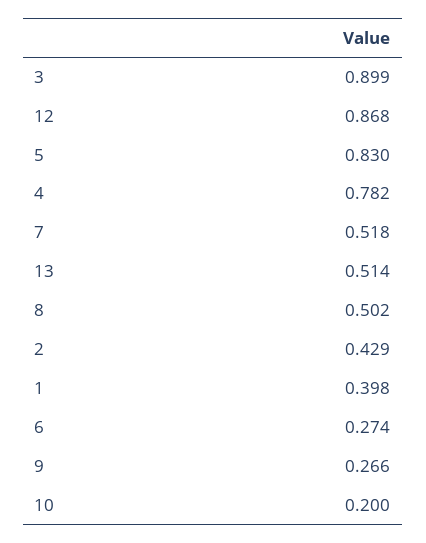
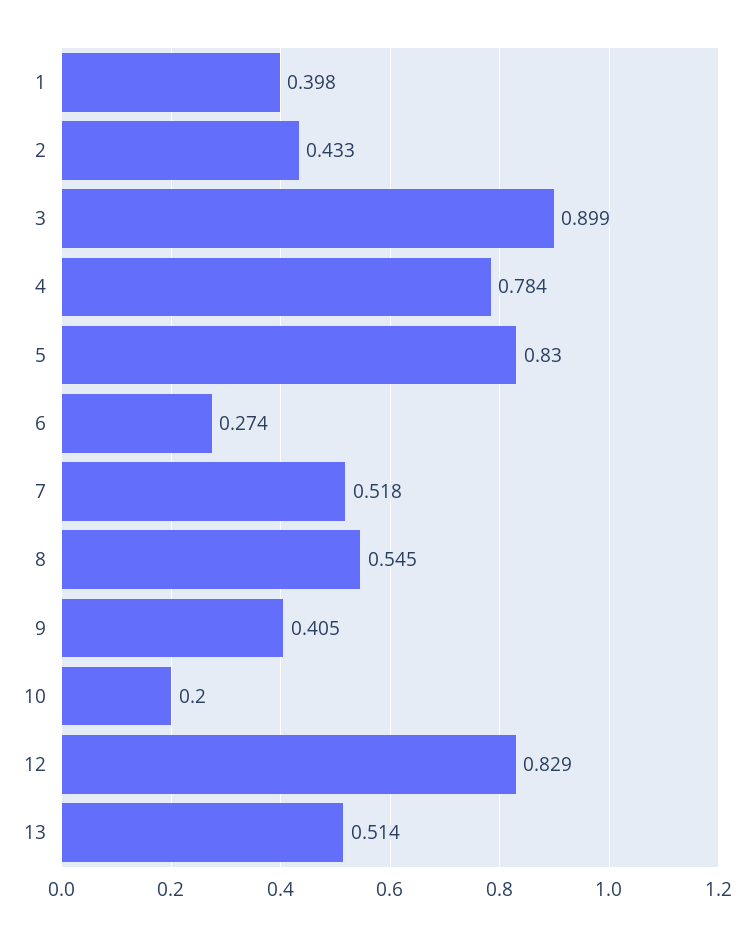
  {
    "3": 0.899,
-   "12": 0.868,
+   "12": 0.829,
    "5": 0.83,
-   "4": 0.782,
+   "4": 0.784,
    "7": 0.518,
    "13": 0.514,
-   "8": 0.502,
+   "8": 0.545,
-   "2": 0.429,
+   "2": 0.433,
    "1": 0.398,
    "6": 0.274,
-   "9": 0.266,
+   "9": 0.405,
    "10": 0.2
  }

